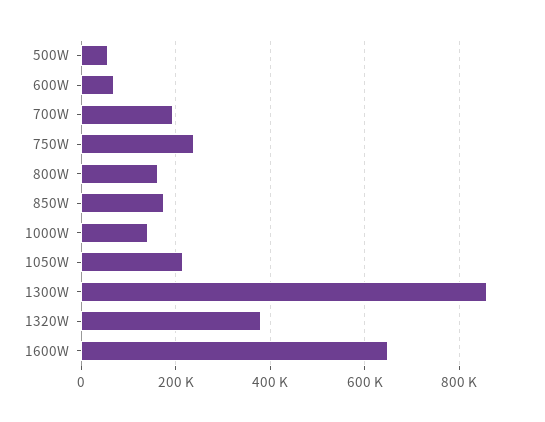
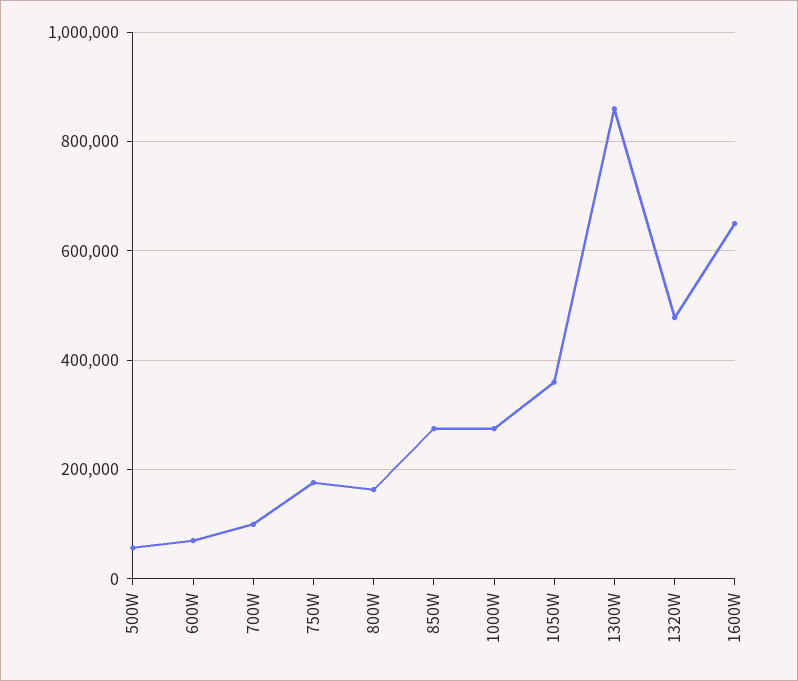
  {
    "500W": 60000,
    "600W": 80000,
-   "700W": 200000,
+   "700W": 100000,
-   "750W": 240000,
+   "750W": 180000,
    "800W": 160000,
-   "850W": 180000,
+   "850W": 280000,
-   "1000W": 140000,
+   "1000W": 280000,
-   "1050W": 220000,
+   "1050W": 360000,
    "1300W": 860000,
-   "1320W": 380000,
+   "1320W": 480000,
    "1600W": 660000
  }

